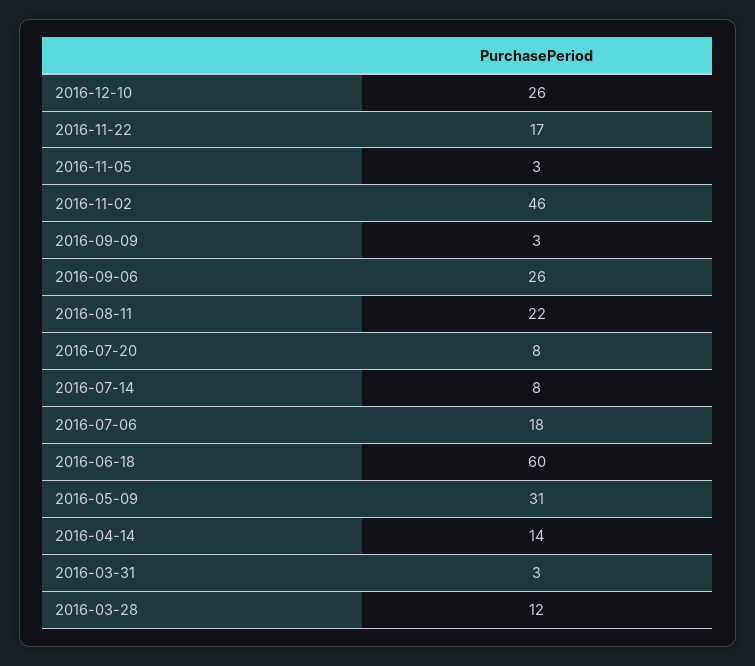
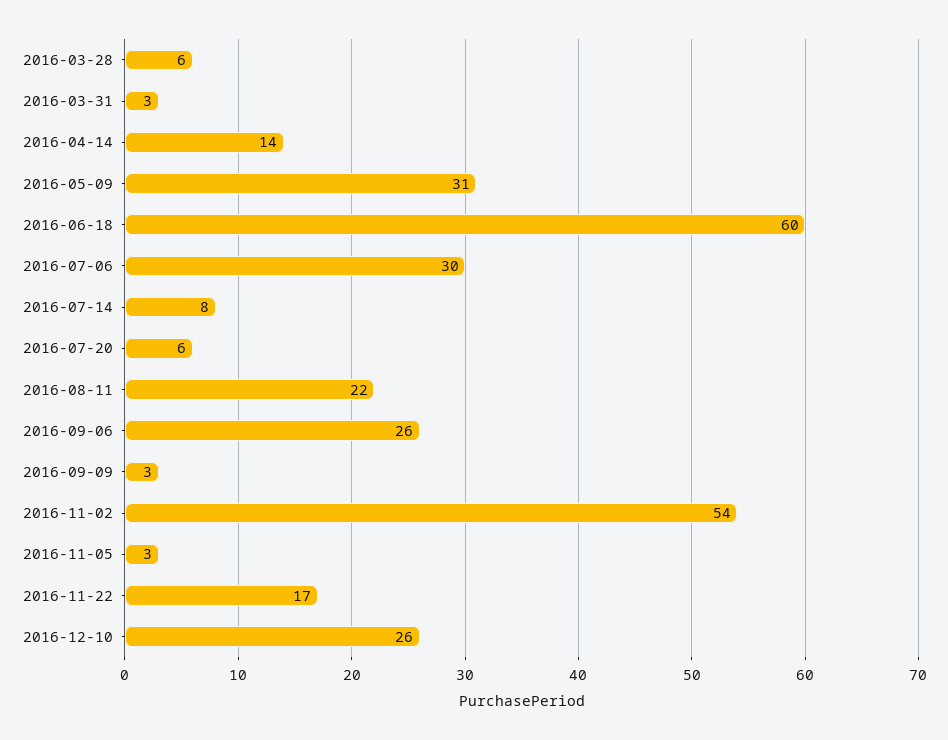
  {
    "2016-12-10": 26,
    "2016-11-22": 17,
    "2016-11-05": 3,
-   "2016-11-02": 46,
+   "2016-11-02": 54,
    "2016-09-09": 3,
    "2016-09-06": 26,
    "2016-08-11": 22,
-   "2016-07-20": 8,
+   "2016-07-20": 6,
    "2016-07-14": 8,
-   "2016-07-06": 18,
+   "2016-07-06": 30,
    "2016-06-18": 60,
    "2016-05-09": 31,
    "2016-04-14": 14,
    "2016-03-31": 3,
-   "2016-03-28": 12
+   "2016-03-28": 6
  }

